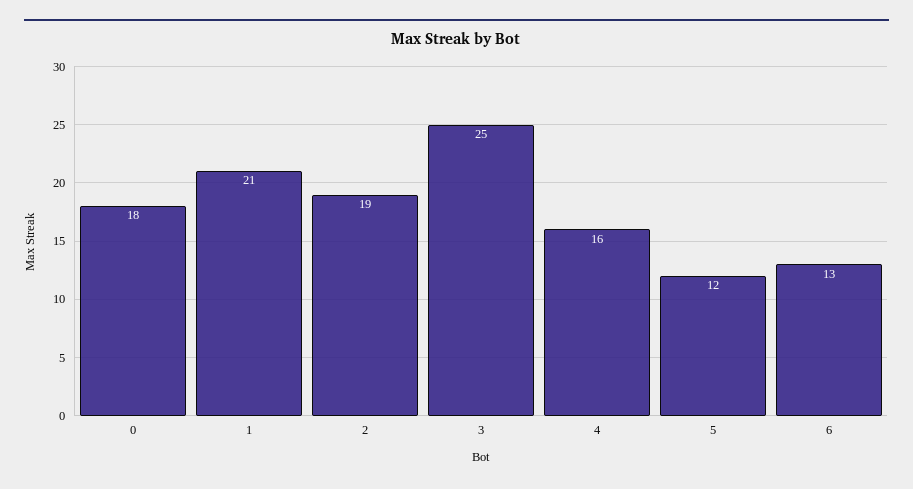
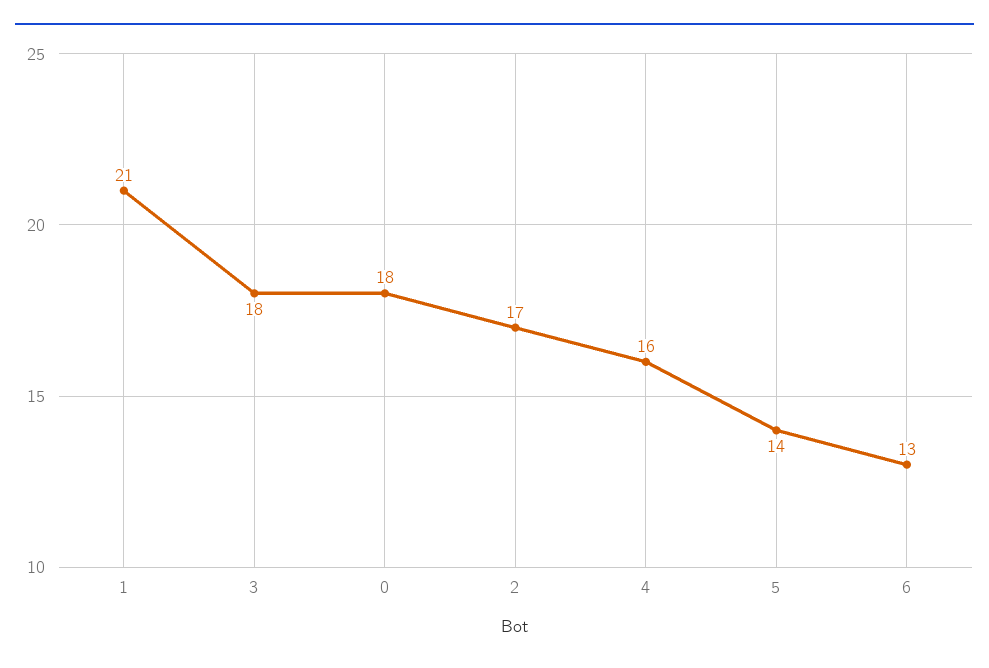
  {
    "0": 18,
    "1": 21,
-   "2": 19,
+   "2": 17,
-   "3": 25,
+   "3": 18,
    "4": 16,
-   "5": 12,
+   "5": 14,
    "6": 13
  }

